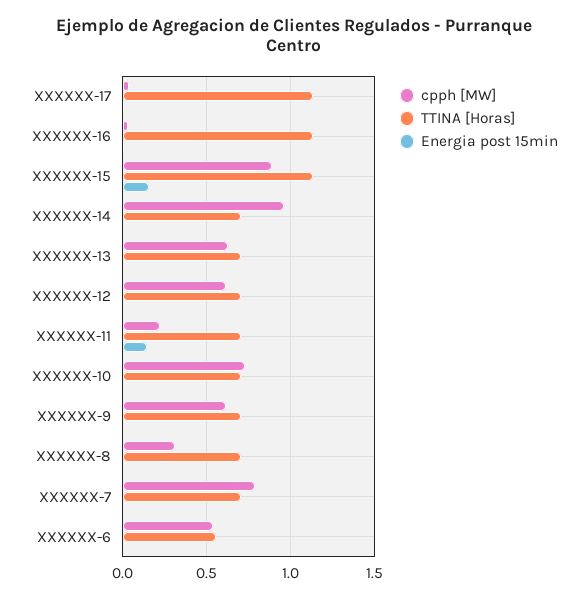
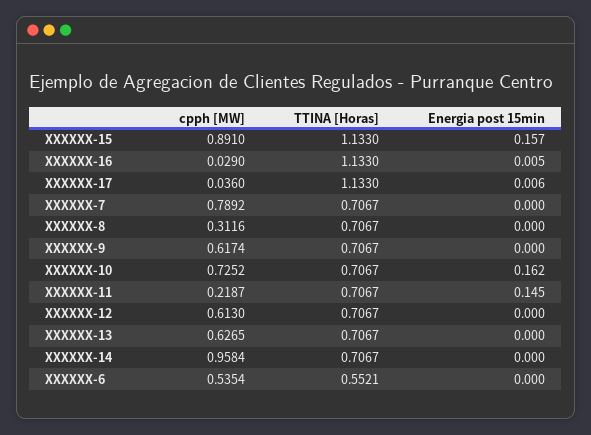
  {
    "cpph [MW]": {
      "XXXXXX-17": 0.036,
      "XXXXXX-16": 0.029,
      "XXXXXX-15": 0.891,
      "XXXXXX-14": 0.9584,
      "XXXXXX-13": 0.6265,
      "XXXXXX-12": 0.613,
      "XXXXXX-11": 0.2187,
      "XXXXXX-10": 0.7252,
      "XXXXXX-9": 0.6174,
      "XXXXXX-8": 0.3116,
      "XXXXXX-7": 0.7892,
      "XXXXXX-6": 0.5354
    },
    "TTINA [Horas]": {
      "XXXXXX-17": 1.133,
      "XXXXXX-16": 1.133,
      "XXXXXX-15": 1.133,
      "XXXXXX-14": 0.7067,
      "XXXXXX-13": 0.7067,
      "XXXXXX-12": 0.7067,
      "XXXXXX-11": 0.7067,
      "XXXXXX-10": 0.7067,
      "XXXXXX-9": 0.7067,
      "XXXXXX-8": 0.7067,
      "XXXXXX-7": 0.7067,
      "XXXXXX-6": 0.5521
    },
    "Energia post 15min": {
      "XXXXXX-17": 0.006,
      "XXXXXX-16": 0.005,
      "XXXXXX-15": 0.157,
      "XXXXXX-14": 0,
      "XXXXXX-13": 0,
      "XXXXXX-12": 0,
      "XXXXXX-11": 0.145,
-     "XXXXXX-10": 0,
+     "XXXXXX-10": 0.162,
      "XXXXXX-9": 0,
      "XXXXXX-8": 0,
      "XXXXXX-7": 0,
      "XXXXXX-6": 0
    }
  }

